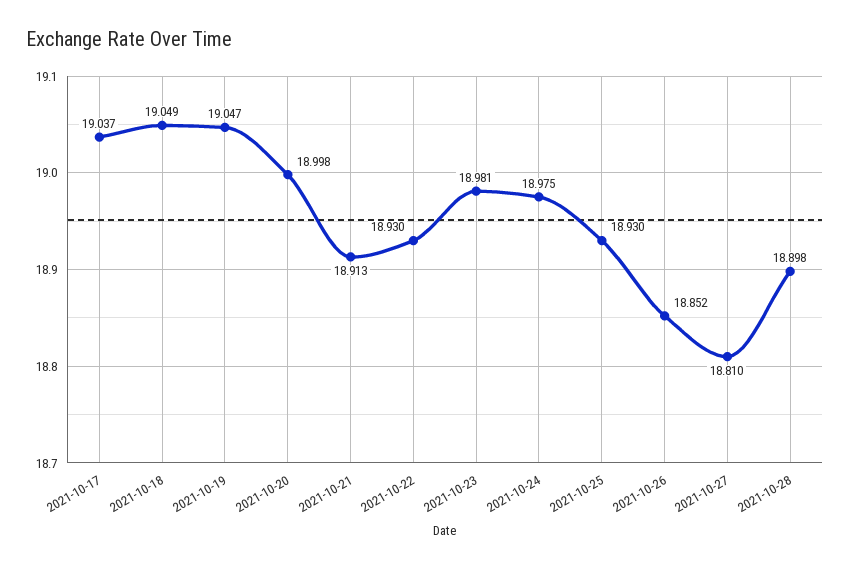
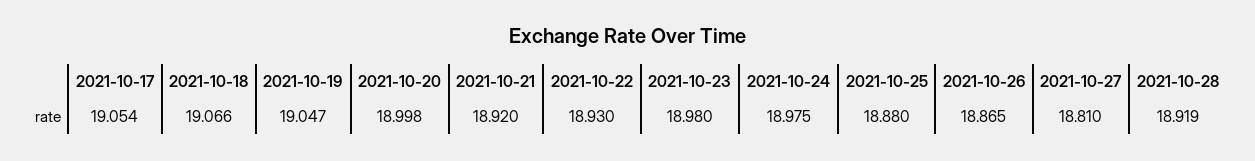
  {
-   "2021-10-17": 19.037,
+   "2021-10-17": 19.054,
-   "2021-10-18": 19.049,
+   "2021-10-18": 19.066,
    "2021-10-19": 19.047,
    "2021-10-20": 18.998,
-   "2021-10-21": 18.913,
+   "2021-10-21": 18.92,
    "2021-10-22": 18.93,
-   "2021-10-23": 18.981,
+   "2021-10-23": 18.98,
    "2021-10-24": 18.975,
-   "2021-10-25": 18.93,
+   "2021-10-25": 18.88,
-   "2021-10-26": 18.852,
+   "2021-10-26": 18.865,
    "2021-10-27": 18.81,
-   "2021-10-28": 18.898
+   "2021-10-28": 18.919
  }

